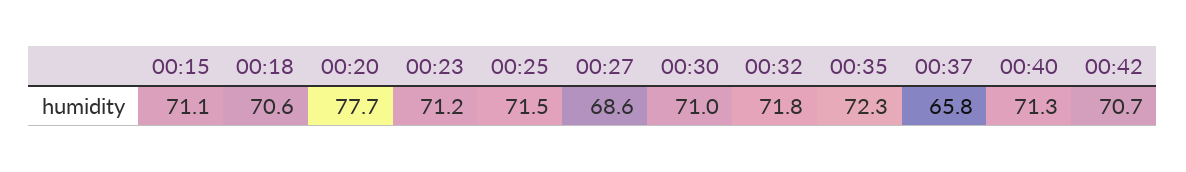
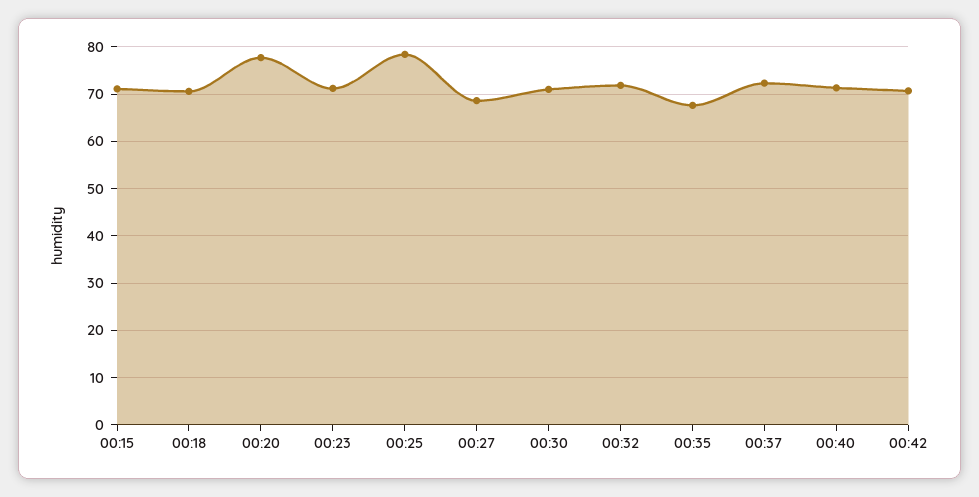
  {
    "00:15": 71.1,
    "00:18": 70.6,
    "00:20": 77.7,
    "00:23": 71.2,
-   "00:25": 71.5,
+   "00:25": 78,
    "00:27": 68.6,
    "00:30": 71,
    "00:32": 71.8,
-   "00:35": 72.3,
+   "00:35": 68,
-   "00:37": 65.8,
+   "00:37": 72,
    "00:40": 71.3,
    "00:42": 70.7
  }

